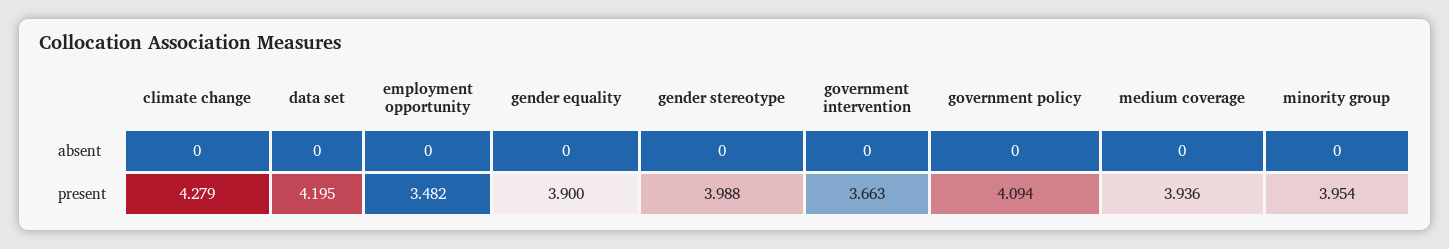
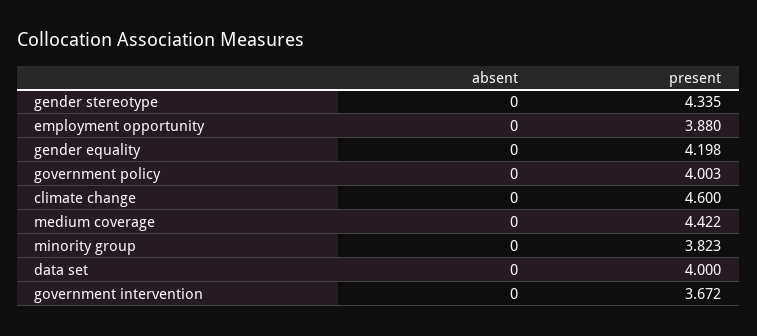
  {
    "climate change": {
      "absent": 0,
-     "present": 4.279
+     "present": 4.6
    },
    "data set": {
      "absent": 0,
-     "present": 4.195
+     "present": 4
    },
    "employment opportunity": {
      "absent": 0,
-     "present": 3.482
+     "present": 3.88
    },
    "gender equality": {
      "absent": 0,
-     "present": 3.9
+     "present": 4.198
    },
    "gender stereotype": {
      "absent": 0,
-     "present": 3.988
+     "present": 4.335
    },
    "government intervention": {
      "absent": 0,
-     "present": 3.663
+     "present": 3.672
    },
    "government policy": {
      "absent": 0,
-     "present": 4.094
+     "present": 4.003
    },
    "medium coverage": {
      "absent": 0,
-     "present": 3.936
+     "present": 4.422
    },
    "minority group": {
      "absent": 0,
-     "present": 3.954
+     "present": 3.823
    }
  }

